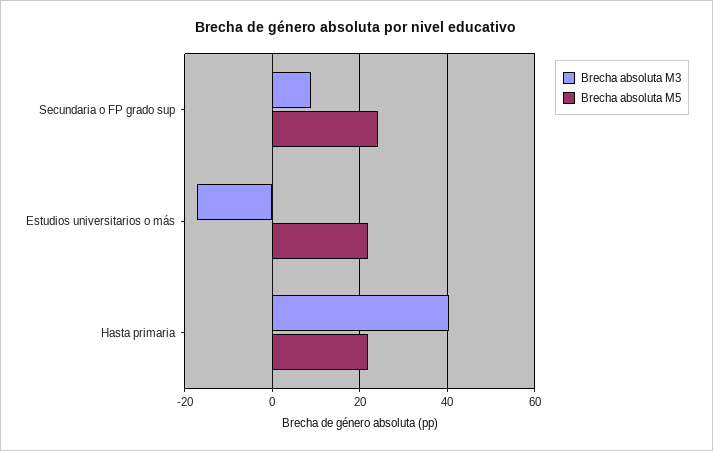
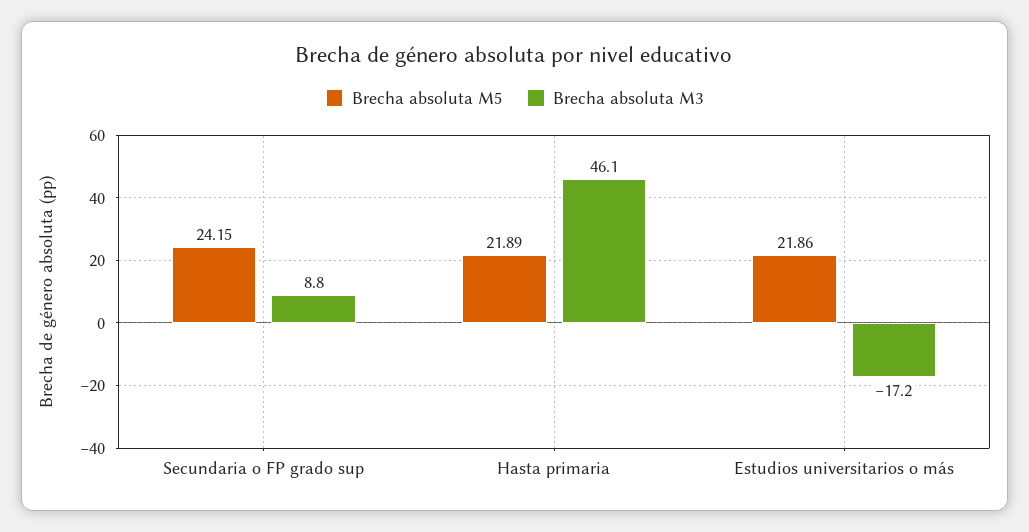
  {
    "Brecha absoluta M3": {
      "Secundaria o FP grado sup": 8.8,
      "Estudios universitarios o más": -17.2,
-     "Hasta primaria": 40
+     "Hasta primaria": 46.1
    },
    "Brecha absoluta M5": {
      "Secundaria o FP grado sup": 24.15,
      "Estudios universitarios o más": 21.86,
      "Hasta primaria": 21.89
    }
  }

